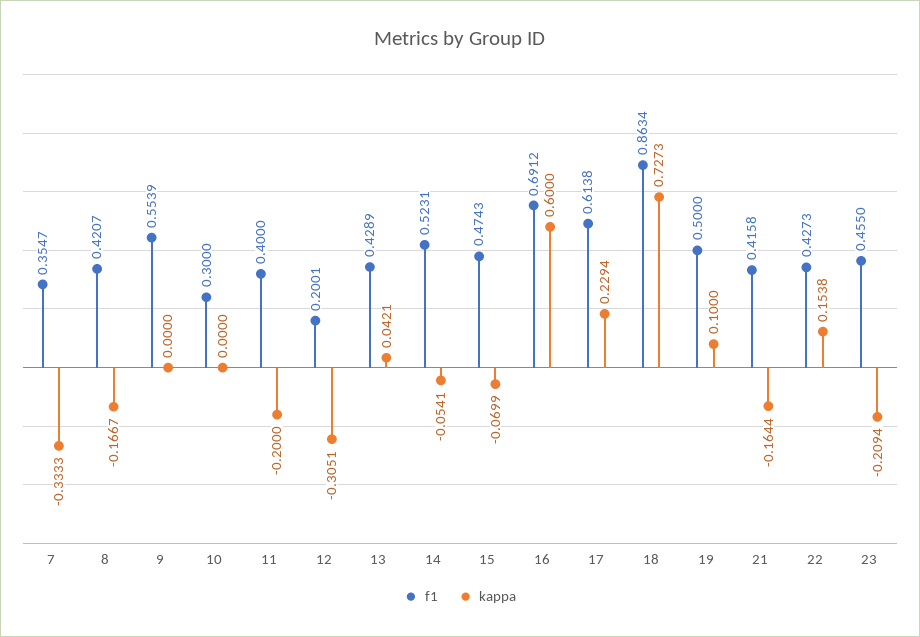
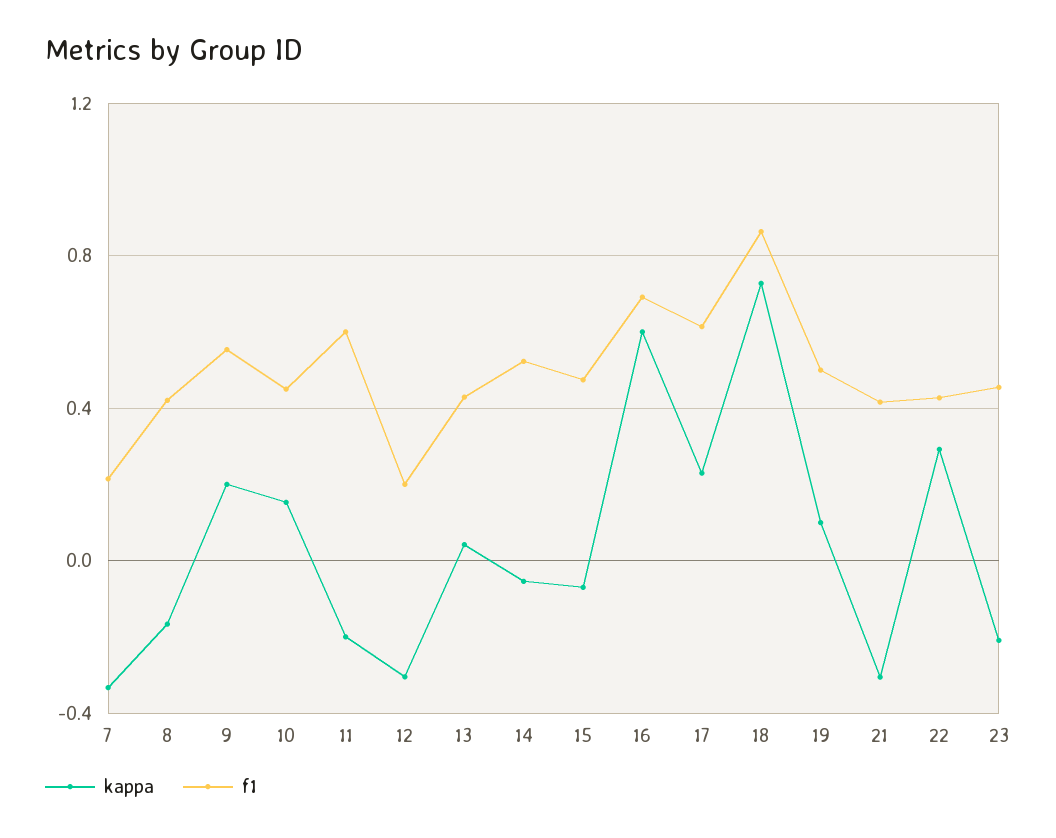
  {
    "f1": {
-     "7": 0.3547,
+     "7": 0.2,
      "8": 0.4207,
      "9": 0.5539,
-     "10": 0.3,
+     "10": 0.45,
-     "11": 0.4,
+     "11": 0.6,
      "12": 0.2001,
      "13": 0.4289,
      "14": 0.5231,
      "15": 0.4743,
      "16": 0.6912,
      "17": 0.6138,
      "18": 0.8634,
      "19": 0.5,
      "21": 0.4158,
      "22": 0.4273,
      "23": 0.455
    },
    "kappa": {
      "7": -0.3333,
      "8": -0.1667,
-     "9": 0,
+     "9": 0.2,
-     "10": 0,
+     "10": 0.15,
      "11": -0.2,
      "12": -0.3051,
      "13": 0.0421,
      "14": -0.0541,
      "15": -0.0699,
      "16": 0.6,
      "17": 0.2294,
      "18": 0.7273,
      "19": 0.1,
-     "21": -0.1644,
+     "21": -0.3,
-     "22": 0.1538,
+     "22": 0.3,
      "23": -0.2094
    }
  }

